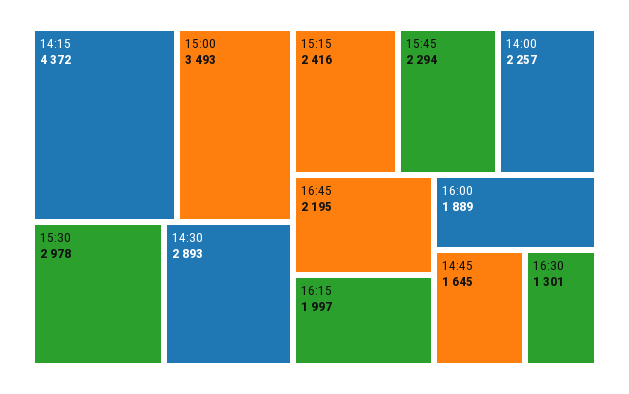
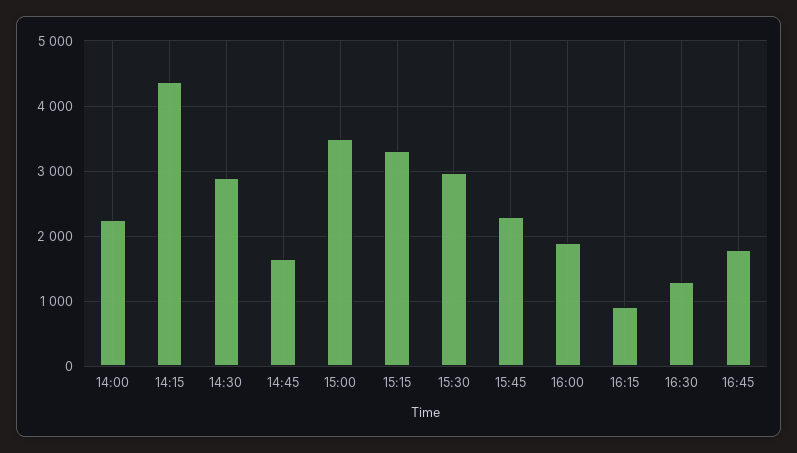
  {
    "14:15": 4372,
    "15:00": 3493,
    "15:30": 2978,
    "14:30": 2893,
-   "15:15": 2416,
+   "15:15": 3300,
    "15:45": 2294,
    "14:00": 2257,
-   "16:45": 2195,
+   "16:45": 1800,
-   "16:15": 1997,
+   "16:15": 900,
    "16:00": 1889,
    "14:45": 1645,
    "16:30": 1301
  }

